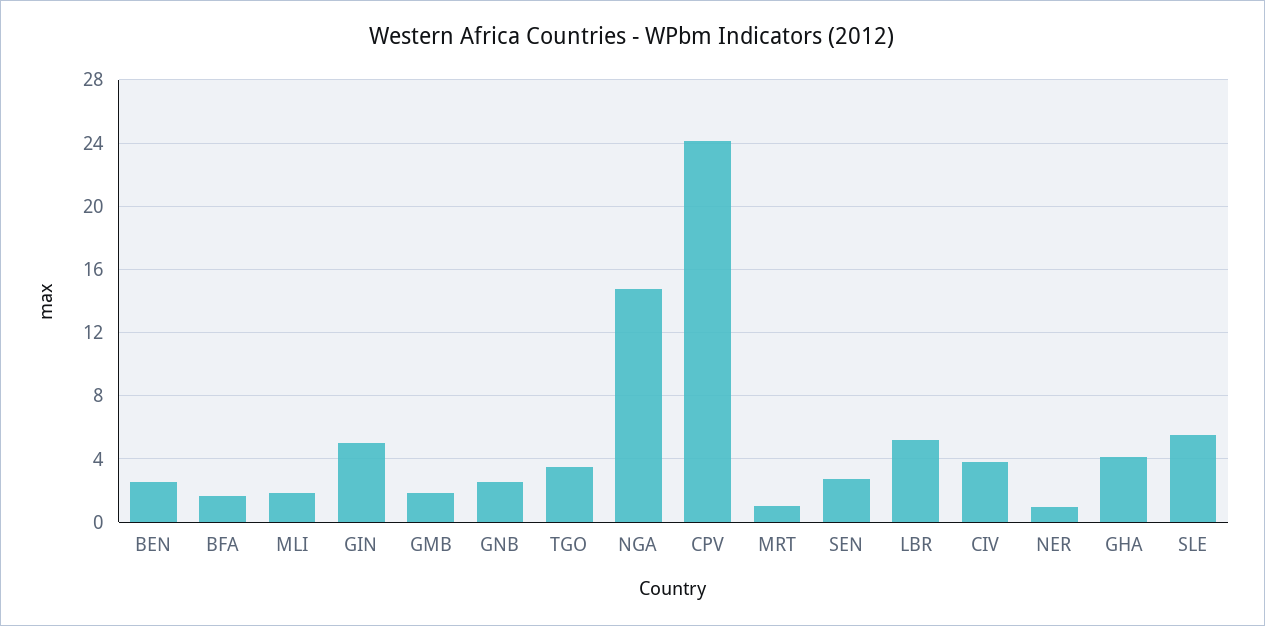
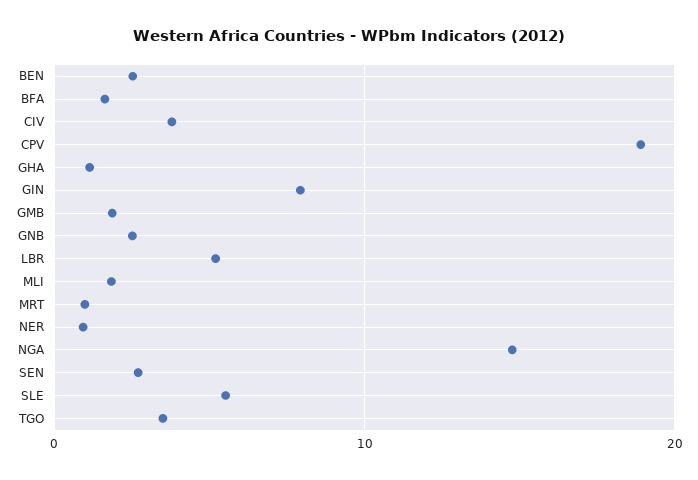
  {
    "BEN": 2.5,
    "BFA": 1.5,
    "MLI": 2,
-   "GIN": 5,
+   "GIN": 8,
    "GMB": 2,
    "GNB": 2.5,
    "TGO": 3.5,
    "NGA": 15,
-   "CPV": 24,
+   "CPV": 19,
    "MRT": 1,
    "SEN": 2.5,
    "LBR": 5,
    "CIV": 4,
    "NER": 1,
-   "GHA": 4,
+   "GHA": 1,
    "SLE": 5.5
  }

